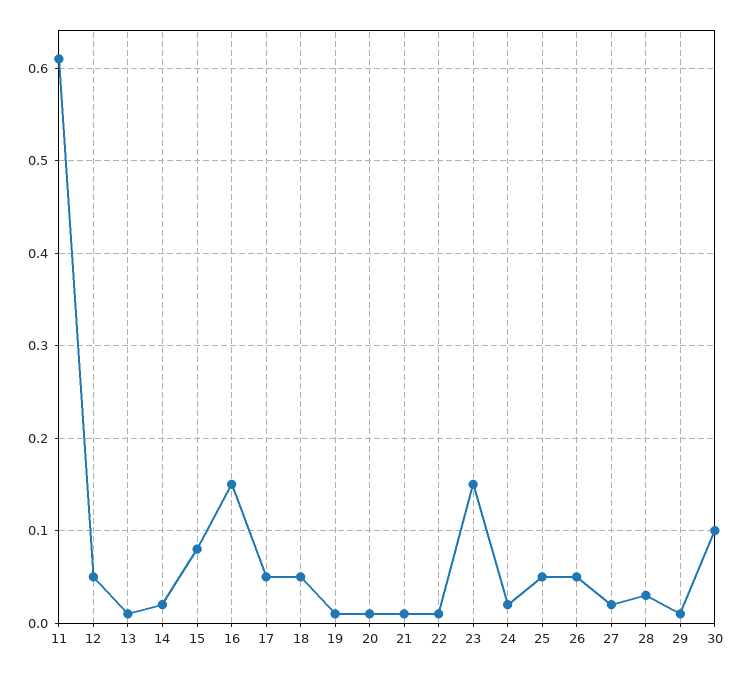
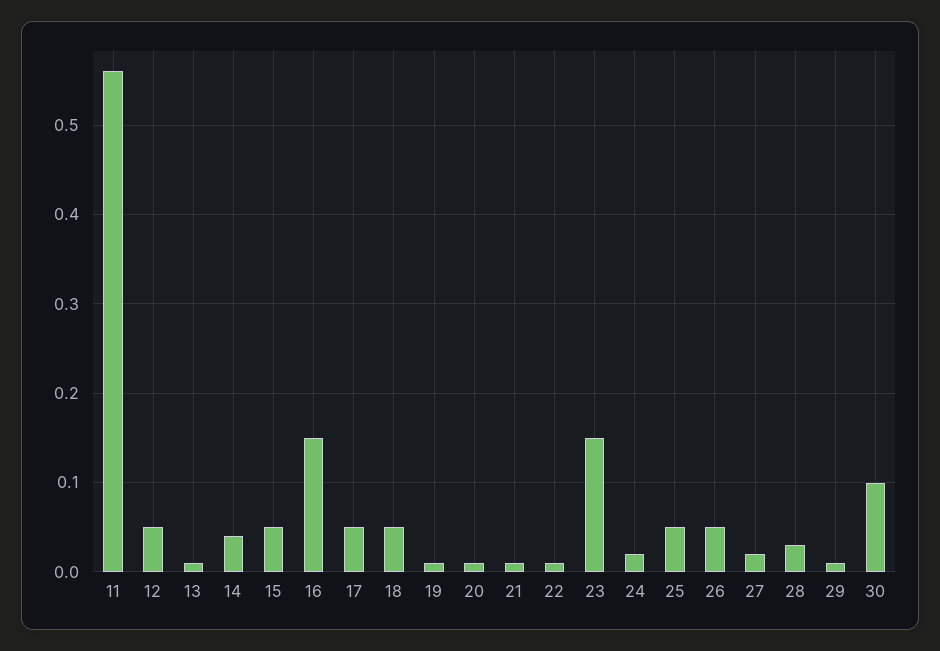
  {
-   "11": 0.61,
+   "11": 0.56,
    "12": 0.05,
    "13": 0.01,
-   "14": 0.02,
+   "14": 0.04,
-   "15": 0.08,
+   "15": 0.05,
    "16": 0.15,
    "17": 0.05,
    "18": 0.05,
    "19": 0.01,
    "20": 0.01,
    "21": 0.01,
    "22": 0.01,
    "23": 0.15,
    "24": 0.02,
    "25": 0.05,
    "26": 0.05,
    "27": 0.02,
    "28": 0.03,
    "29": 0.01,
    "30": 0.1
  }

